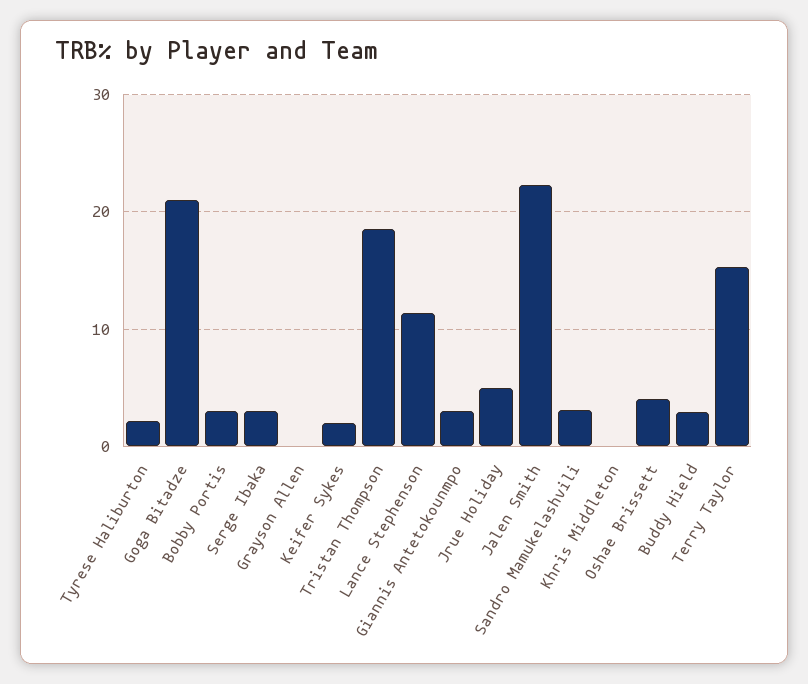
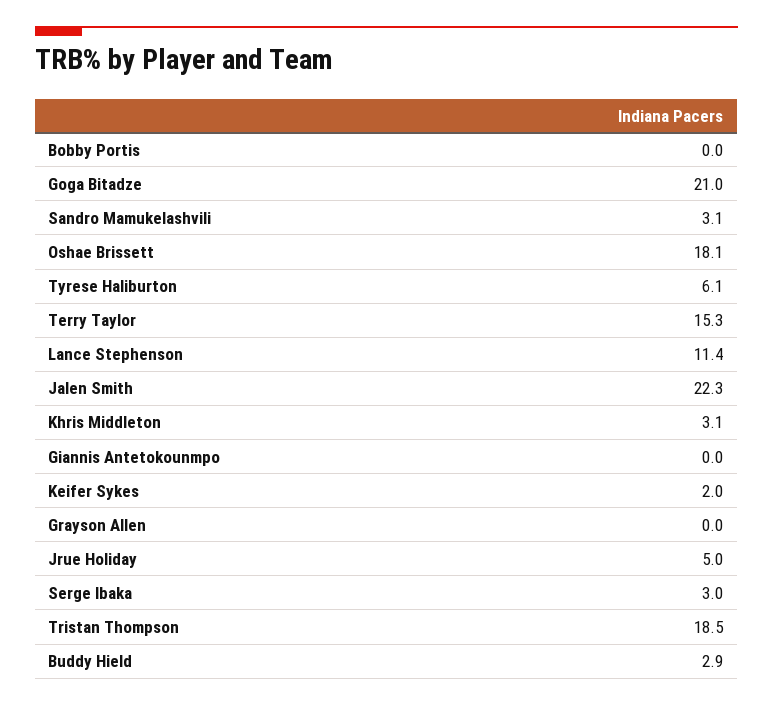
  {
-   "Tyrese Haliburton": 2,
+   "Tyrese Haliburton": 6.1,
    "Goga Bitadze": 21,
-   "Bobby Portis": 3,
+   "Bobby Portis": 0,
    "Serge Ibaka": 3,
    "Grayson Allen": 0,
    "Keifer Sykes": 2,
    "Tristan Thompson": 18.5,
    "Lance Stephenson": 11.4,
-   "Giannis Antetokounmpo": 3,
+   "Giannis Antetokounmpo": 0,
    "Jrue Holiday": 5,
    "Jalen Smith": 22.3,
    "Sandro Mamukelashvili": 3.1,
-   "Khris Middleton": 0,
+   "Khris Middleton": 3.1,
-   "Oshae Brissett": 4,
+   "Oshae Brissett": 18.1,
    "Buddy Hield": 2.9,
    "Terry Taylor": 15.3
  }

